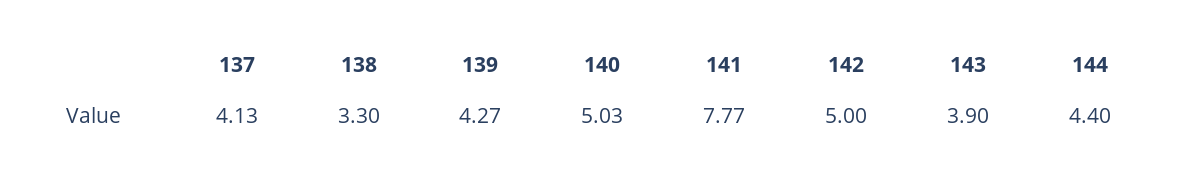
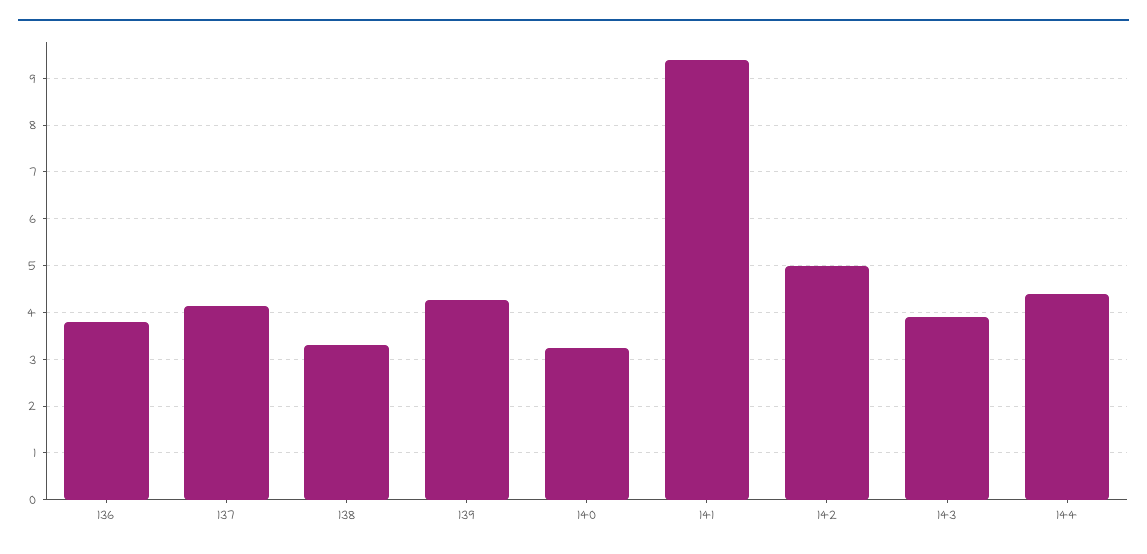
  {
    "137": 4.13,
    "138": 3.3,
    "139": 4.27,
-   "140": 5.03,
+   "140": 3.2,
-   "141": 7.77,
+   "141": 9.4,
    "142": 5,
    "143": 3.9,
-   "144": 4.4
+   "144": 4.4,
+   "136": 3.8
  }

